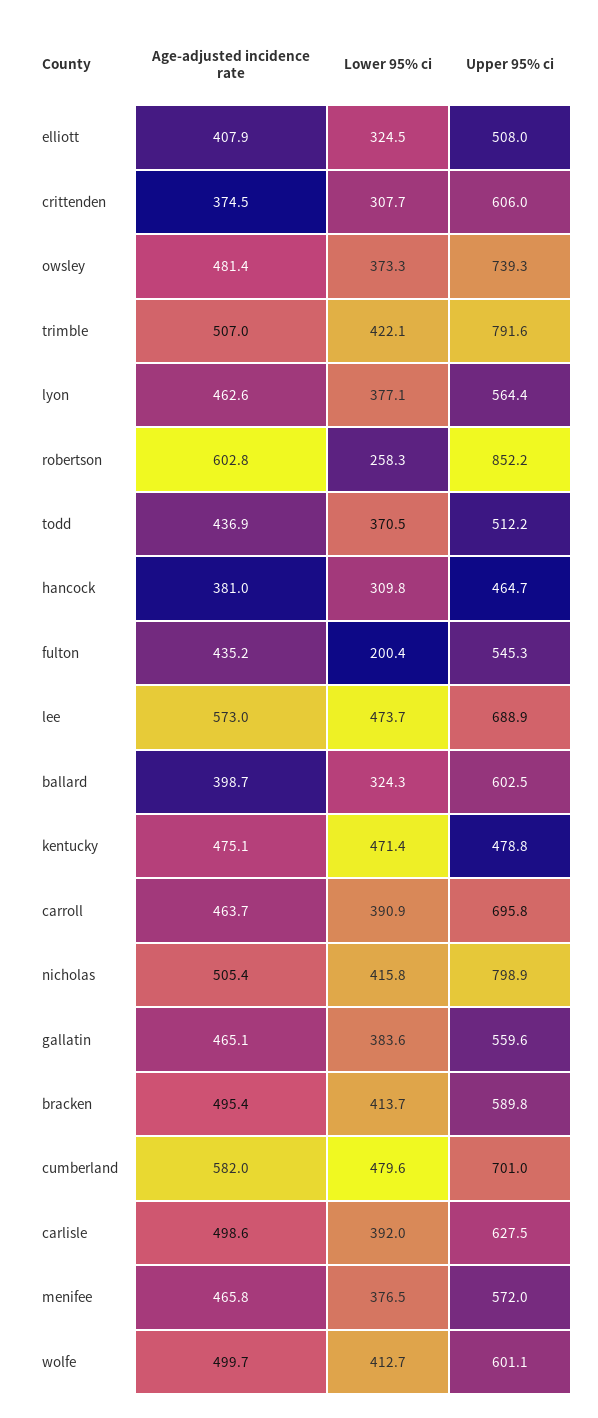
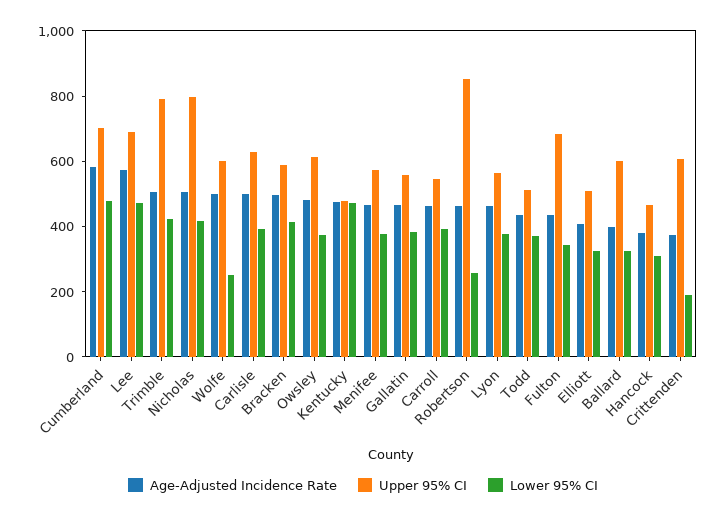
  {
    "Age-adjusted incidence rate": {
      "elliott": 407.9,
      "crittenden": 374.5,
      "owsley": 481.4,
      "trimble": 507,
      "lyon": 462.6,
-     "robertson": 602.8,
+     "robertson": 450,
      "todd": 436.9,
      "hancock": 381,
      "fulton": 435.2,
      "lee": 573,
      "ballard": 398.7,
      "kentucky": 475.1,
      "carroll": 463.7,
      "nicholas": 505.4,
      "gallatin": 465.1,
      "bracken": 495.4,
      "cumberland": 582,
      "carlisle": 498.6,
      "menifee": 465.8,
      "wolfe": 499.7
    },
    "Lower 95% ci": {
      "elliott": 324.5,
-     "crittenden": 307.7,
+     "crittenden": 200,
      "owsley": 373.3,
      "trimble": 422.1,
      "lyon": 377.1,
      "robertson": 258.3,
      "todd": 370.5,
      "hancock": 309.8,
-     "fulton": 200.4,
+     "fulton": 350,
      "lee": 473.7,
      "ballard": 324.3,
      "kentucky": 471.4,
      "carroll": 390.9,
      "nicholas": 415.8,
      "gallatin": 383.6,
      "bracken": 413.7,
      "cumberland": 479.6,
      "carlisle": 392,
      "menifee": 376.5,
-     "wolfe": 412.7
+     "wolfe": 250
    },
    "Upper 95% ci": {
      "elliott": 508,
      "crittenden": 606,
-     "owsley": 739.3,
+     "owsley": 600,
      "trimble": 791.6,
      "lyon": 564.4,
      "robertson": 852.2,
      "todd": 512.2,
      "hancock": 464.7,
-     "fulton": 545.3,
+     "fulton": 700,
      "lee": 688.9,
      "ballard": 602.5,
      "kentucky": 478.8,
-     "carroll": 695.8,
+     "carroll": 550,
      "nicholas": 798.9,
      "gallatin": 559.6,
      "bracken": 589.8,
      "cumberland": 701,
      "carlisle": 627.5,
      "menifee": 572,
      "wolfe": 601.1
    }
  }

